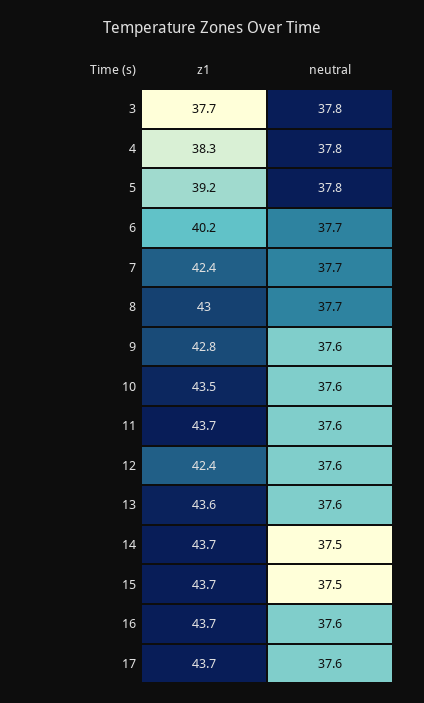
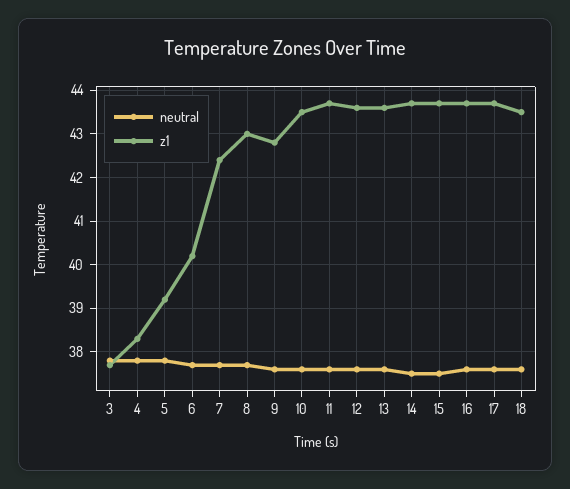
  {
    "z1": {
      "3": 37.7,
      "4": 38.3,
      "5": 39.2,
      "6": 40.2,
      "7": 42.4,
      "8": 43,
      "9": 42.8,
      "10": 43.5,
      "11": 43.7,
-     "12": 42.4,
+     "12": 43.5,
      "13": 43.6,
      "14": 43.7,
      "15": 43.7,
      "16": 43.7,
-     "17": 43.7
+     "17": 43.7,
+     "18": 43.5
    },
    "neutral": {
      "3": 37.8,
      "4": 37.8,
      "5": 37.8,
      "6": 37.7,
      "7": 37.7,
      "8": 37.7,
      "9": 37.6,
      "10": 37.6,
      "11": 37.6,
      "12": 37.6,
      "13": 37.6,
      "14": 37.5,
      "15": 37.5,
      "16": 37.6,
-     "17": 37.6
+     "17": 37.6,
+     "18": 37.5
    }
  }

